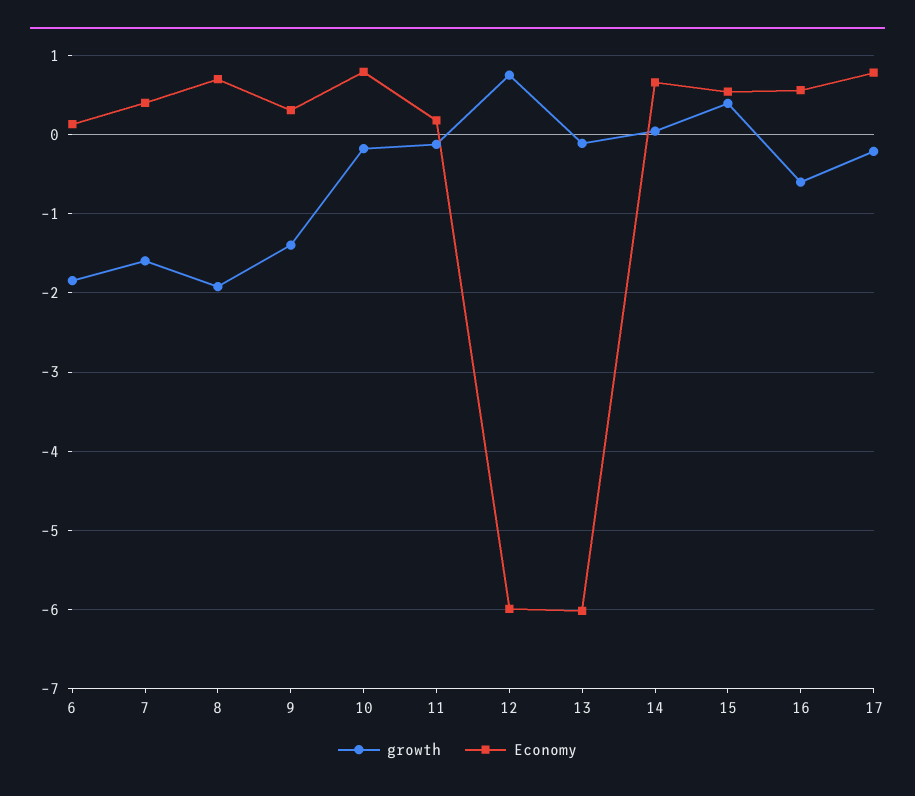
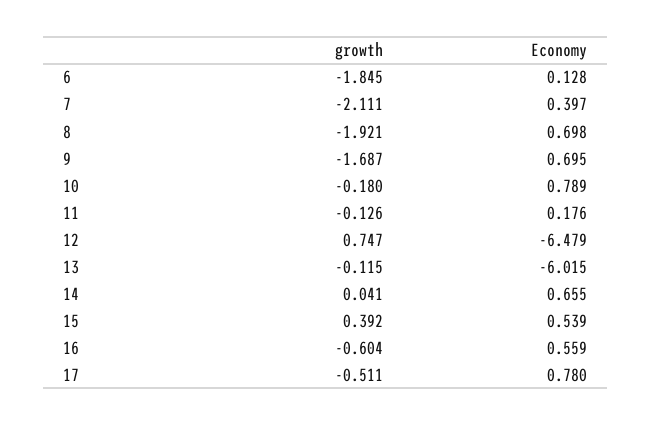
  {
    "growth": {
      "6": -1.845,
-     "7": -1.6,
+     "7": -2.111,
      "8": -1.921,
-     "9": -1.4,
+     "9": -1.687,
      "10": -0.18,
      "11": -0.126,
      "12": 0.747,
      "13": -0.115,
      "14": 0.041,
      "15": 0.392,
      "16": -0.604,
-     "17": -0.2
+     "17": -0.511
    },
    "Economy": {
      "6": 0.128,
      "7": 0.397,
      "8": 0.698,
-     "9": 0.3,
+     "9": 0.695,
      "10": 0.789,
      "11": 0.176,
-     "12": -6,
+     "12": -6.479,
      "13": -6.015,
      "14": 0.655,
      "15": 0.539,
      "16": 0.559,
      "17": 0.78
    }
  }

